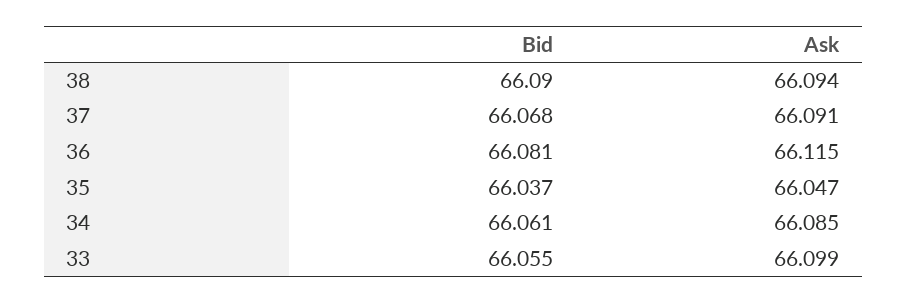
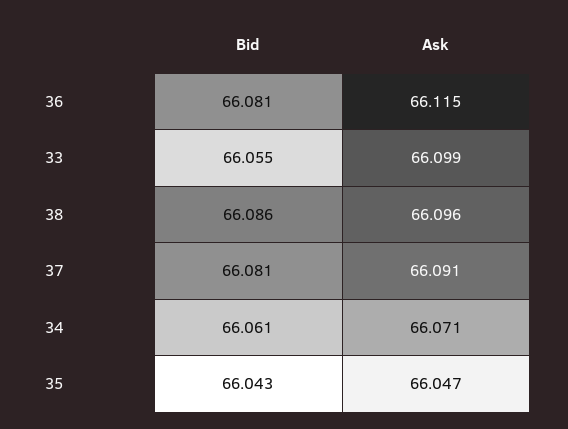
  {
    "Bid": {
-     "38": 66.09,
+     "38": 66.086,
-     "37": 66.068,
+     "37": 66.081,
      "36": 66.081,
-     "35": 66.037,
+     "35": 66.043,
      "34": 66.061,
      "33": 66.055
    },
    "Ask": {
-     "38": 66.094,
+     "38": 66.096,
      "37": 66.091,
      "36": 66.115,
      "35": 66.047,
-     "34": 66.085,
+     "34": 66.071,
      "33": 66.099
    }
  }

